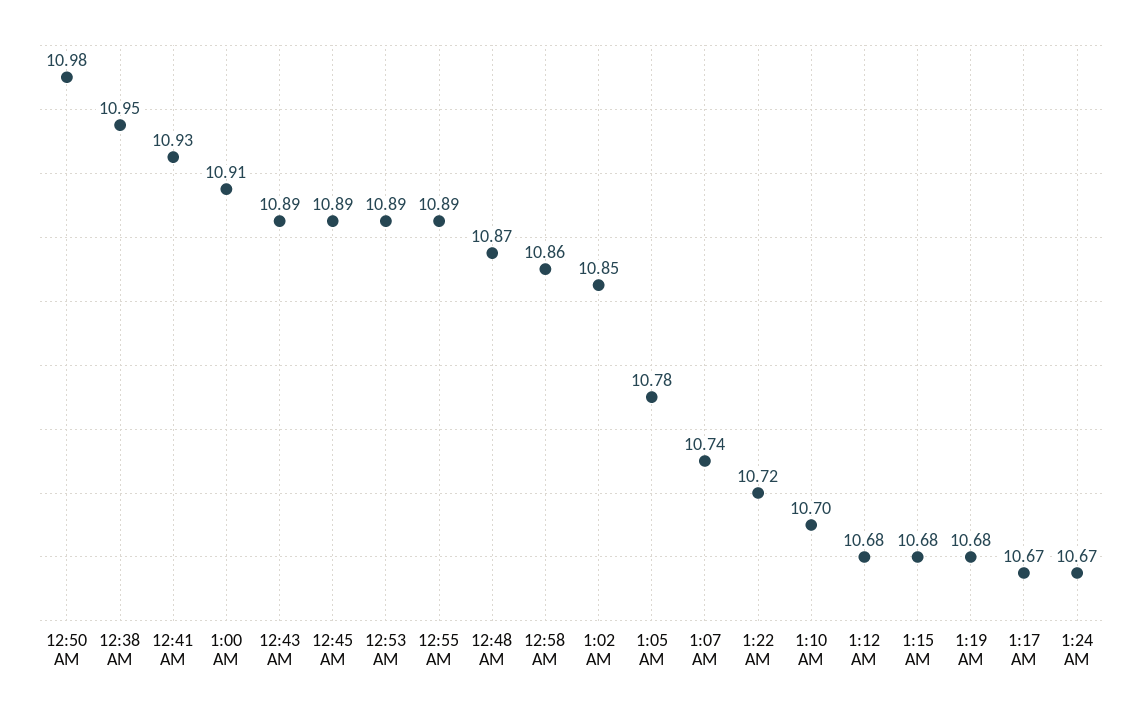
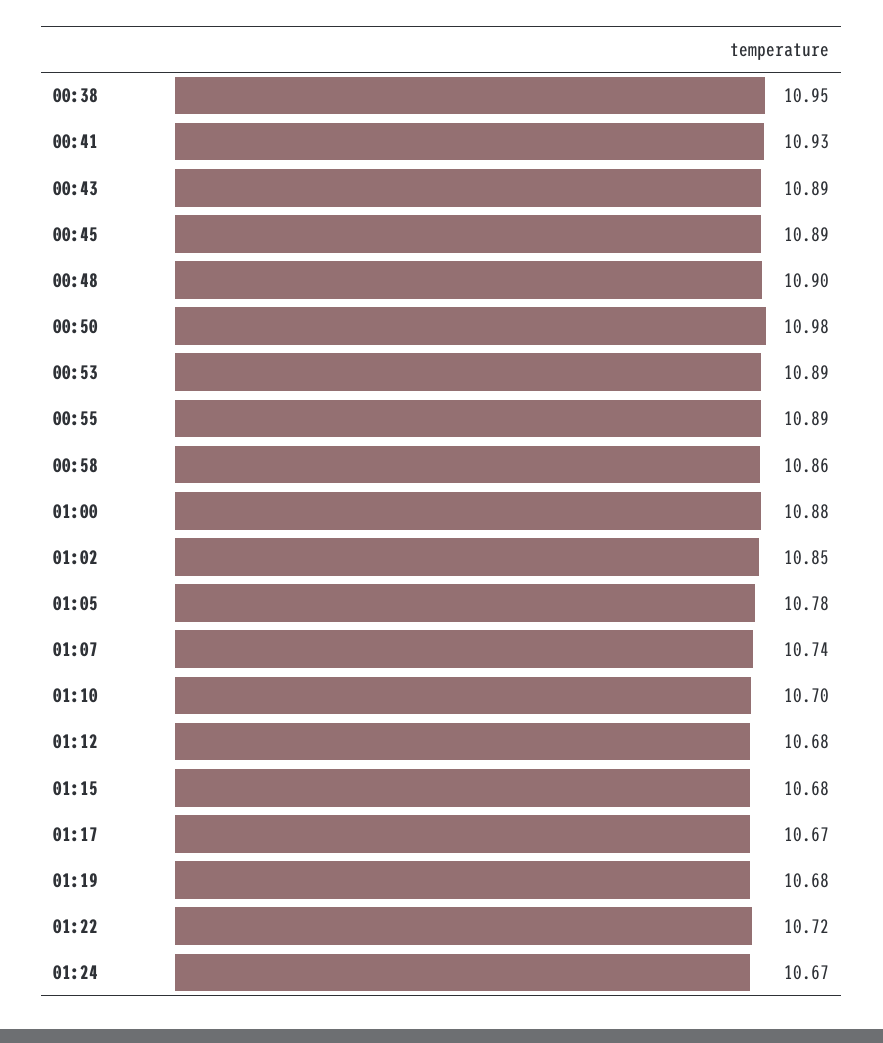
  {
    "12:50 AM": 10.98,
    "12:38 AM": 10.95,
    "12:41 AM": 10.93,
-   "1:00 AM": 10.91,
+   "1:00 AM": 10.88,
    "12:43 AM": 10.89,
    "12:45 AM": 10.89,
    "12:53 AM": 10.89,
    "12:55 AM": 10.89,
-   "12:48 AM": 10.87,
+   "12:48 AM": 10.9,
    "12:58 AM": 10.86,
    "1:02 AM": 10.85,
    "1:05 AM": 10.78,
    "1:07 AM": 10.74,
    "1:22 AM": 10.72,
    "1:10 AM": 10.7,
    "1:12 AM": 10.68,
    "1:15 AM": 10.68,
    "1:19 AM": 10.68,
    "1:17 AM": 10.67,
    "1:24 AM": 10.67
  }

